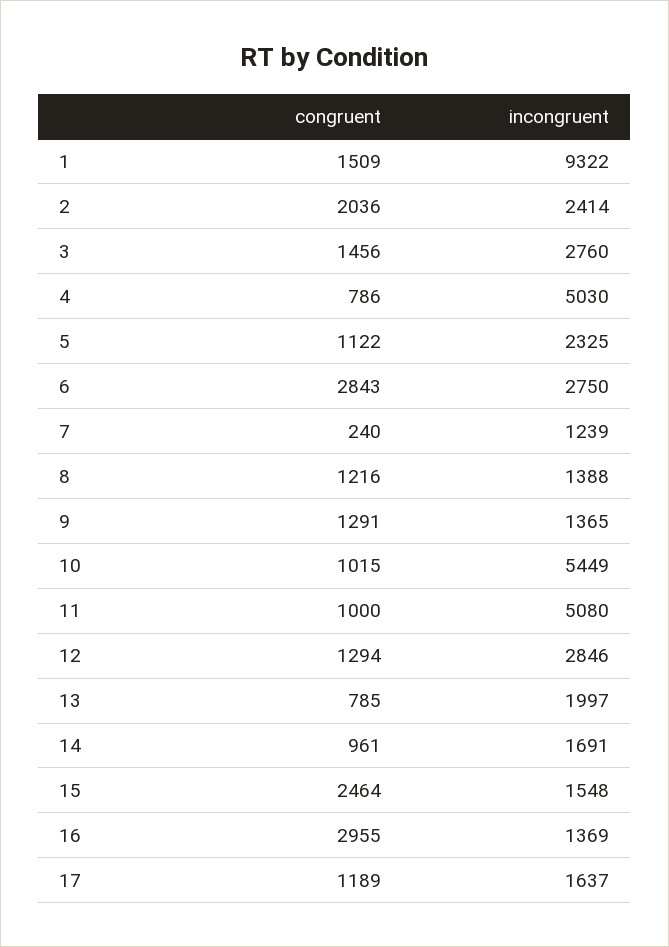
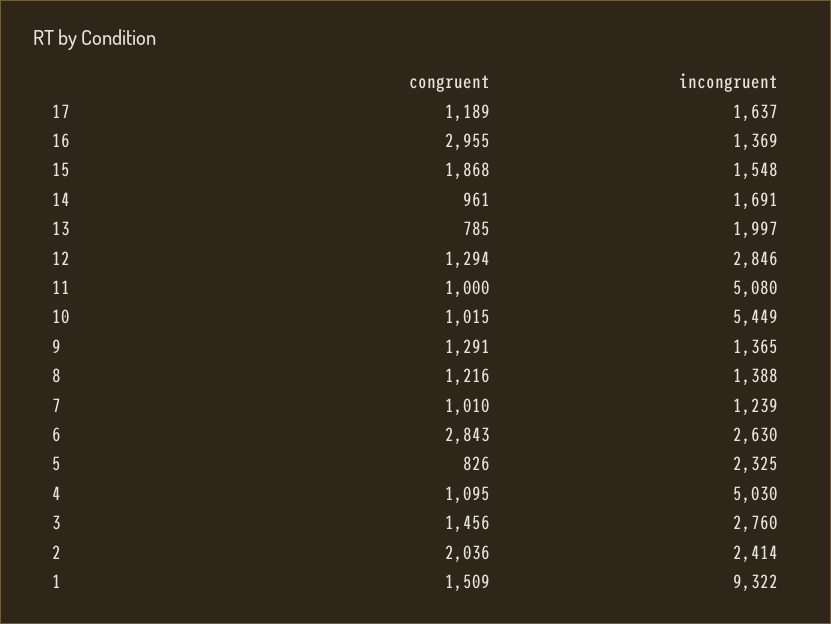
  {
    "congruent": {
      "1": 1509,
      "2": 2036,
      "3": 1456,
-     "4": 786,
+     "4": 1095,
-     "5": 1122,
+     "5": 826,
      "6": 2843,
-     "7": 240,
+     "7": 1010,
      "8": 1216,
      "9": 1291,
      "10": 1015,
      "11": 1000,
      "12": 1294,
      "13": 785,
      "14": 961,
-     "15": 2464,
+     "15": 1868,
      "16": 2955,
      "17": 1189
    },
    "incongruent": {
      "1": 9322,
      "2": 2414,
      "3": 2760,
      "4": 5030,
      "5": 2325,
-     "6": 2750,
+     "6": 2630,
      "7": 1239,
      "8": 1388,
      "9": 1365,
      "10": 5449,
      "11": 5080,
      "12": 2846,
      "13": 1997,
      "14": 1691,
      "15": 1548,
      "16": 1369,
      "17": 1637
    }
  }

